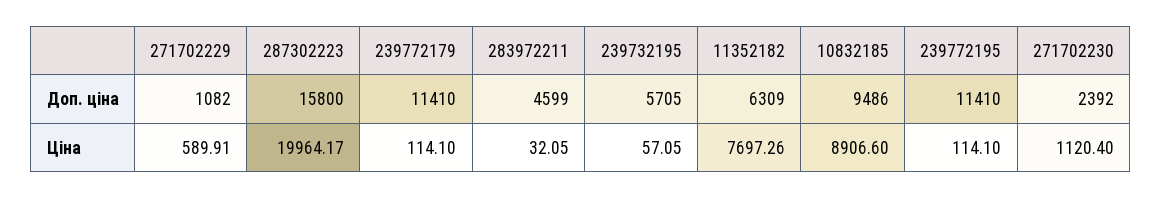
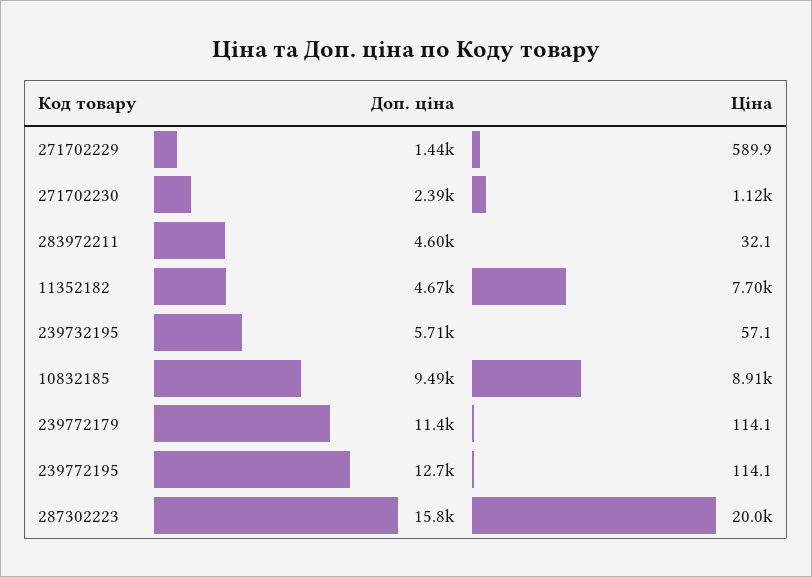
  {
    "271702229": {
-     "Доп. ціна": 1082,
+     "Доп. ціна": 1440,
      "Ціна": 589.91
    },
    "287302223": {
      "Доп. ціна": 15800,
      "Ціна": 19964.17
    },
    "239772179": {
      "Доп. ціна": 11410,
      "Ціна": 114.1
    },
    "283972211": {
      "Доп. ціна": 4599,
      "Ціна": 32.05
    },
    "239732195": {
      "Доп. ціна": 5705,
      "Ціна": 57.05
    },
    "11352182": {
-     "Доп. ціна": 6309,
+     "Доп. ціна": 4670,
      "Ціна": 7697.26
    },
    "10832185": {
      "Доп. ціна": 9486,
      "Ціна": 8906.6
    },
    "239772195": {
-     "Доп. ціна": 11410,
+     "Доп. ціна": 12700,
      "Ціна": 114.1
    },
    "271702230": {
      "Доп. ціна": 2392,
      "Ціна": 1120.4
    }
  }

